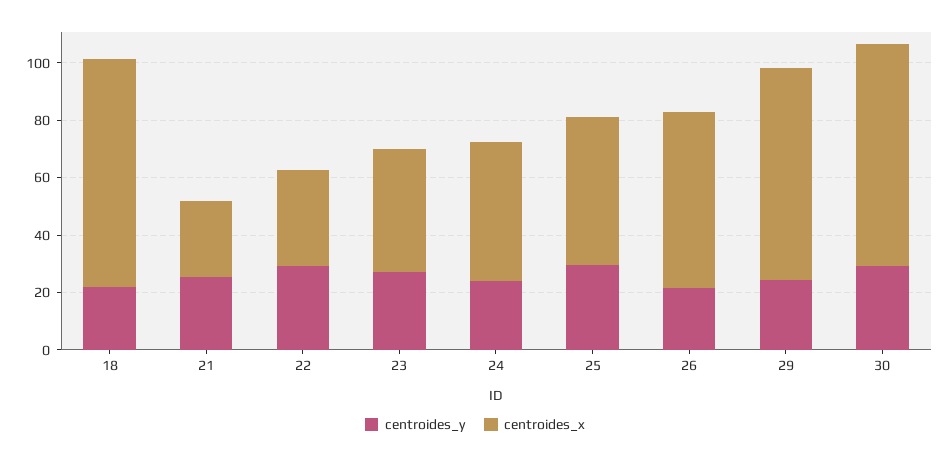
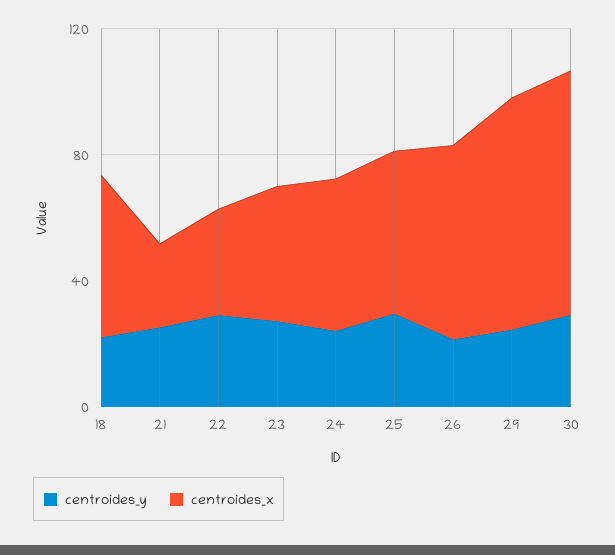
  {
    "centroides_y": {
      "18": 20,
      "21": 25,
      "22": 30,
      "23": 25,
      "24": 25,
      "25": 30,
      "26": 20,
      "29": 25,
      "30": 30
    },
    "centroides_x": {
-     "18": 80,
+     "18": 50,
      "21": 25,
      "22": 35,
      "23": 45,
      "24": 50,
      "25": 50,
      "26": 60,
      "29": 75,
      "30": 75
    }
  }

